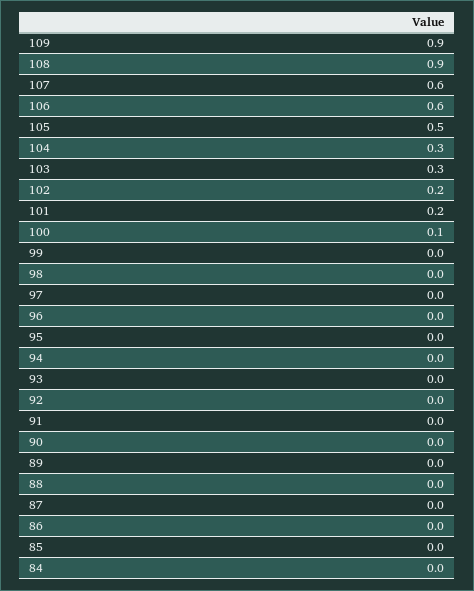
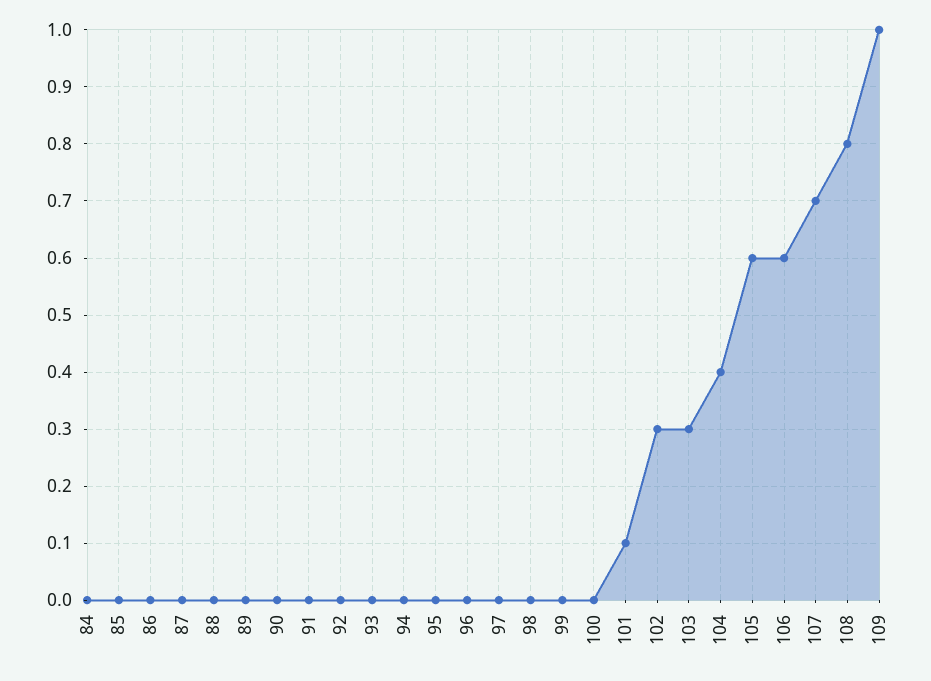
  {
-   "109": 0.9,
+   "109": 1,
-   "108": 0.9,
+   "108": 0.8,
-   "107": 0.6,
+   "107": 0.7,
    "106": 0.6,
-   "105": 0.5,
+   "105": 0.6,
-   "104": 0.3,
+   "104": 0.4,
    "103": 0.3,
-   "102": 0.2,
+   "102": 0.3,
-   "101": 0.2,
+   "101": 0.1,
-   "100": 0.1,
+   "100": 0,
    "99": 0,
    "98": 0,
    "97": 0,
    "96": 0,
    "95": 0,
    "94": 0,
    "93": 0,
    "92": 0,
    "91": 0,
    "90": 0,
    "89": 0,
    "88": 0,
    "87": 0,
    "86": 0,
    "85": 0,
    "84": 0
  }

